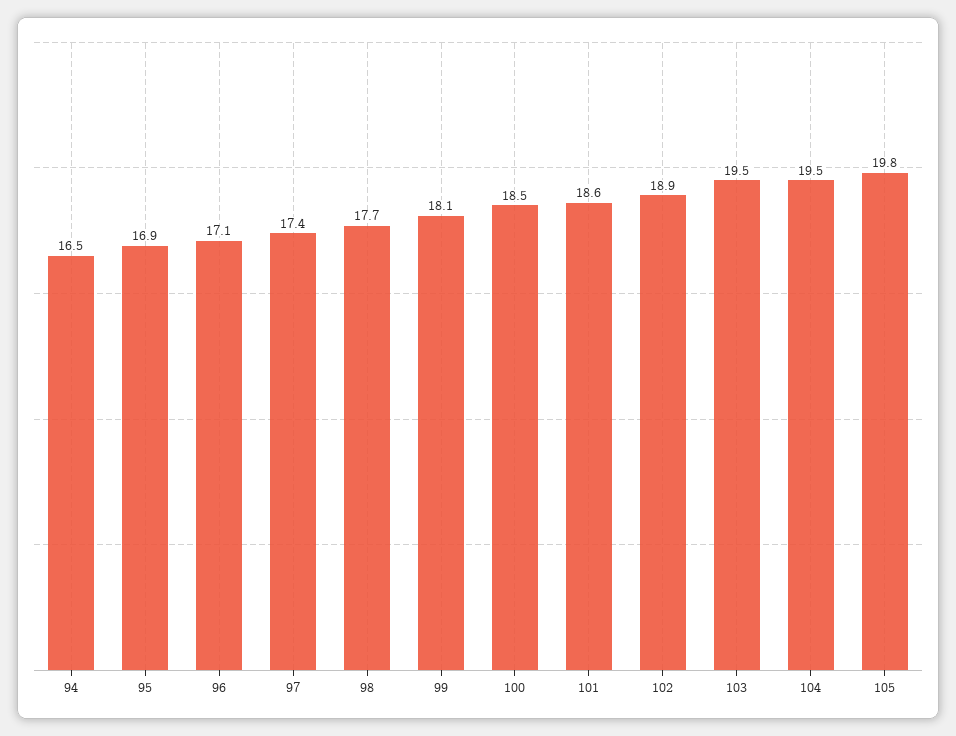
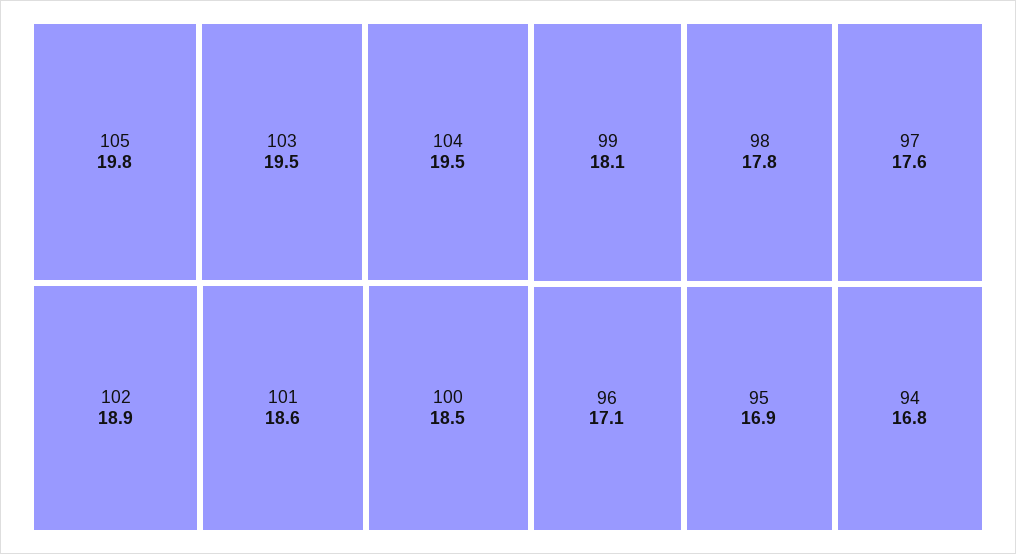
  {
-   "94": 16.5,
+   "94": 16.8,
    "95": 16.9,
    "96": 17.1,
-   "97": 17.4,
+   "97": 17.6,
-   "98": 17.7,
+   "98": 17.8,
    "99": 18.1,
    "100": 18.5,
    "101": 18.6,
    "102": 18.9,
    "103": 19.5,
    "104": 19.5,
    "105": 19.8
  }

